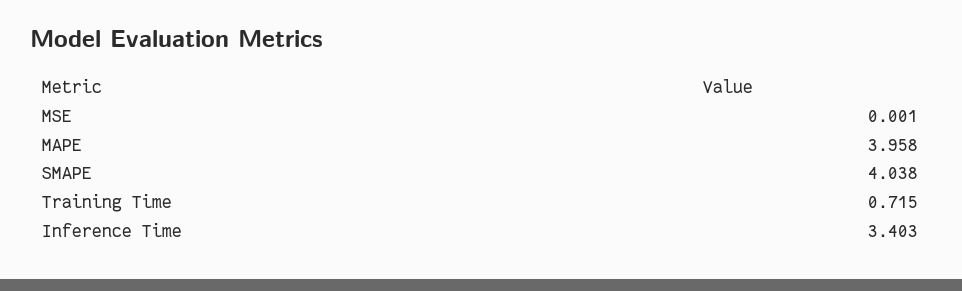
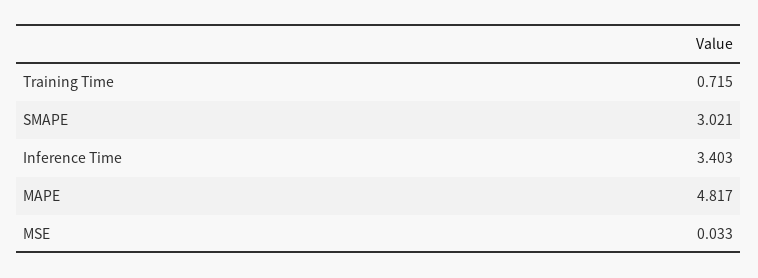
  {
-   "MSE": 0.001,
+   "MSE": 0.033,
-   "MAPE": 3.958,
+   "MAPE": 4.817,
-   "SMAPE": 4.038,
+   "SMAPE": 3.021,
    "Training Time": 0.715,
    "Inference Time": 3.403
  }

